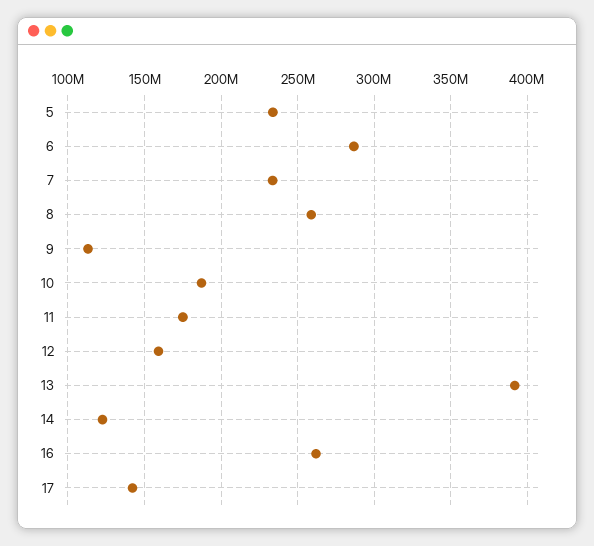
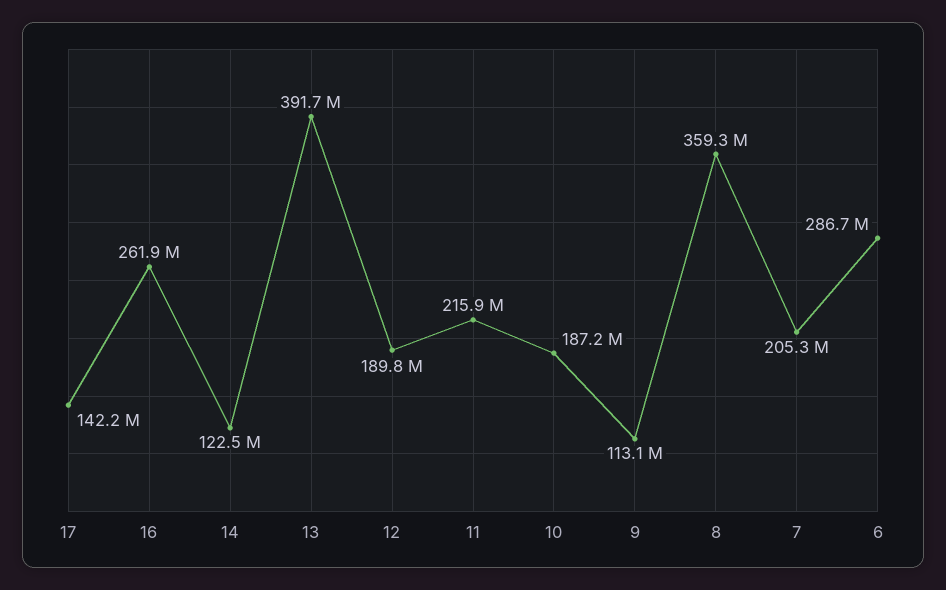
  {
-   "5": 235000000,
    "6": 286700000,
-   "7": 235000000,
+   "7": 205300000,
-   "8": 260000000,
+   "8": 359300000,
    "9": 113100000,
    "10": 187200000,
-   "11": 175000000,
+   "11": 215900000,
-   "12": 160000000,
+   "12": 189800000,
    "13": 391700000,
    "14": 122500000,
    "16": 261900000,
    "17": 142200000
  }

